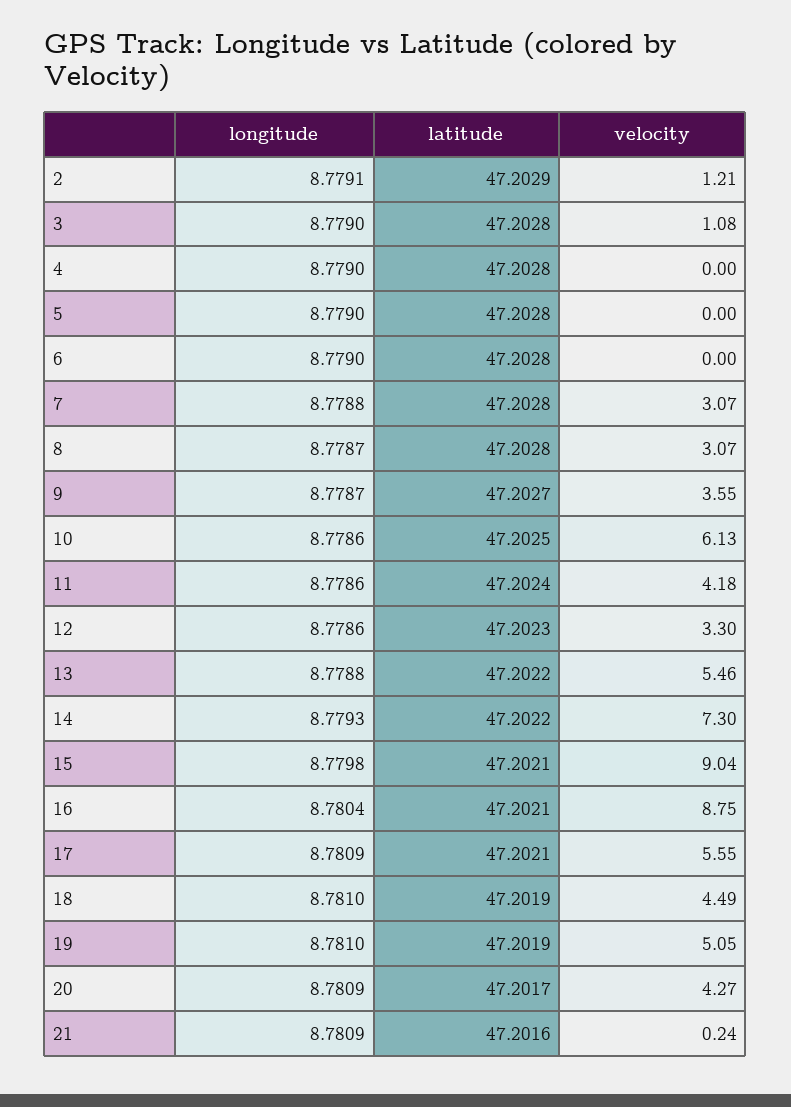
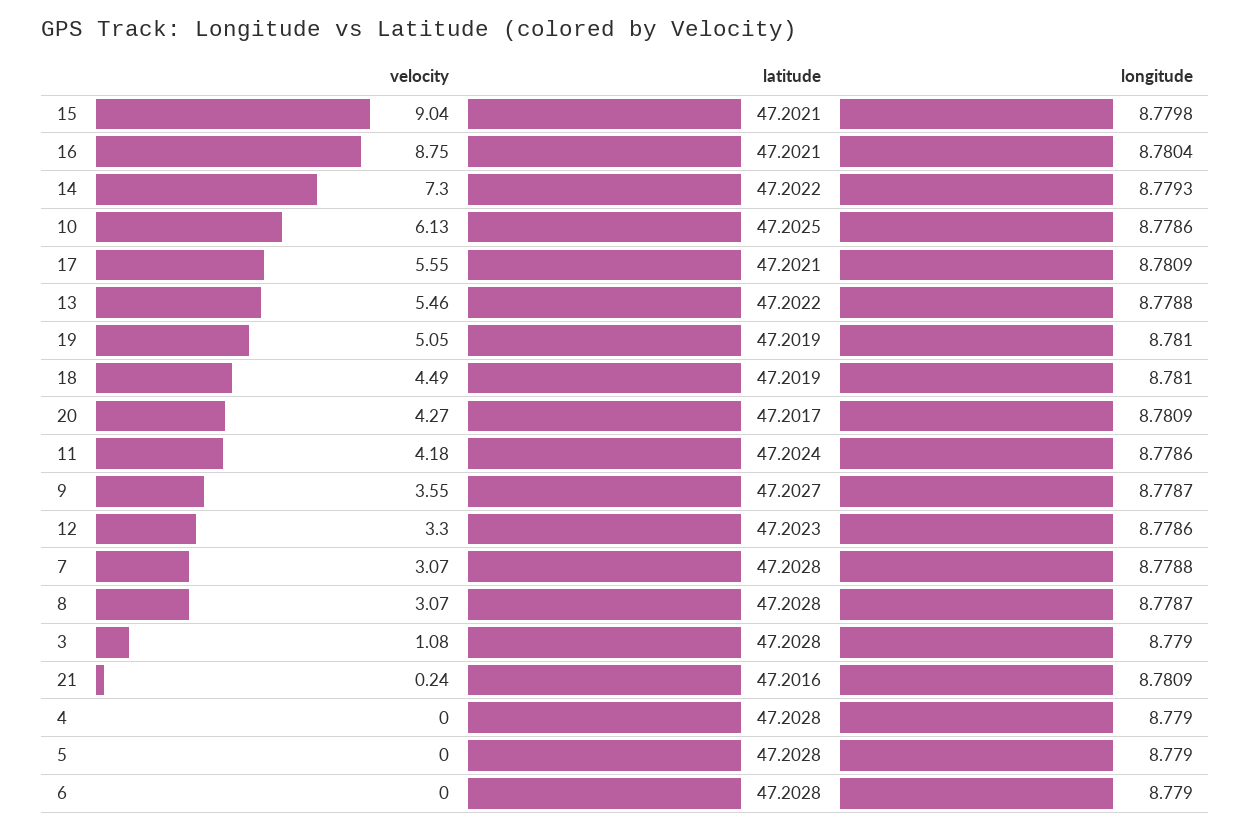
  {
    "longitude": {
-     "2": 8.7791,
      "3": 8.779,
      "4": 8.779,
      "5": 8.779,
      "6": 8.779,
      "7": 8.7788,
      "8": 8.7787,
      "9": 8.7787,
      "10": 8.7786,
      "11": 8.7786,
      "12": 8.7786,
      "13": 8.7788,
      "14": 8.7793,
      "15": 8.7798,
      "16": 8.7804,
      "17": 8.7809,
      "18": 8.781,
      "19": 8.781,
      "20": 8.7809,
      "21": 8.7809
    },
    "latitude": {
-     "2": 47.2029,
      "3": 47.2028,
      "4": 47.2028,
      "5": 47.2028,
      "6": 47.2028,
      "7": 47.2028,
      "8": 47.2028,
      "9": 47.2027,
      "10": 47.2025,
      "11": 47.2024,
      "12": 47.2023,
      "13": 47.2022,
      "14": 47.2022,
      "15": 47.2021,
      "16": 47.2021,
      "17": 47.2021,
      "18": 47.2019,
      "19": 47.2019,
      "20": 47.2017,
      "21": 47.2016
    },
    "velocity": {
-     "2": 1.21,
      "3": 1.08,
      "4": 0,
      "5": 0,
      "6": 0,
      "7": 3.07,
      "8": 3.07,
      "9": 3.55,
      "10": 6.13,
      "11": 4.18,
      "12": 3.3,
      "13": 5.46,
      "14": 7.3,
      "15": 9.04,
      "16": 8.75,
      "17": 5.55,
      "18": 4.49,
      "19": 5.05,
      "20": 4.27,
      "21": 0.24
    }
  }

